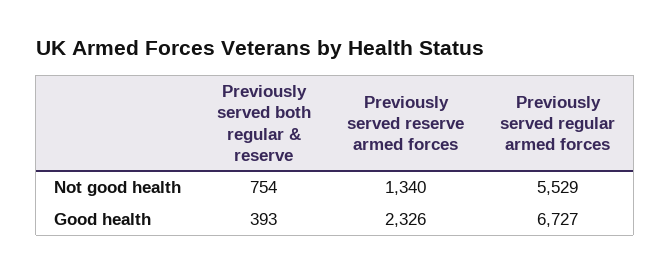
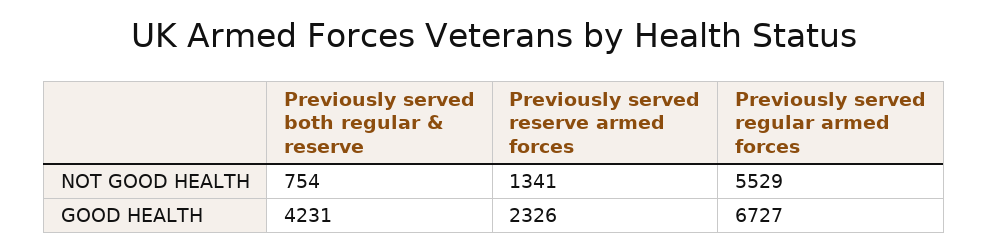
  {
    "Previously served both regular & reserve": {
      "Not good health": 754,
-     "Good health": 393
+     "Good health": 4231
    },
    "Previously served reserve armed forces": {
-     "Not good health": 1340,
+     "Not good health": 1341,
      "Good health": 2326
    },
    "Previously served regular armed forces": {
      "Not good health": 5529,
      "Good health": 6727
    }
  }

